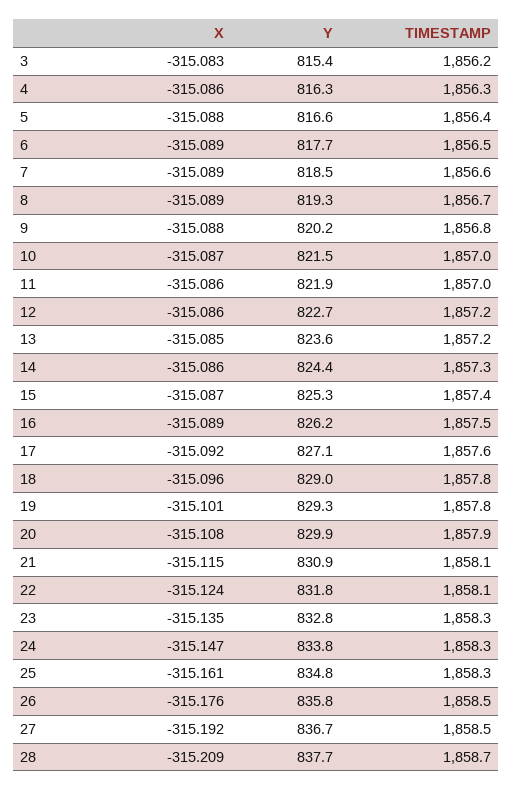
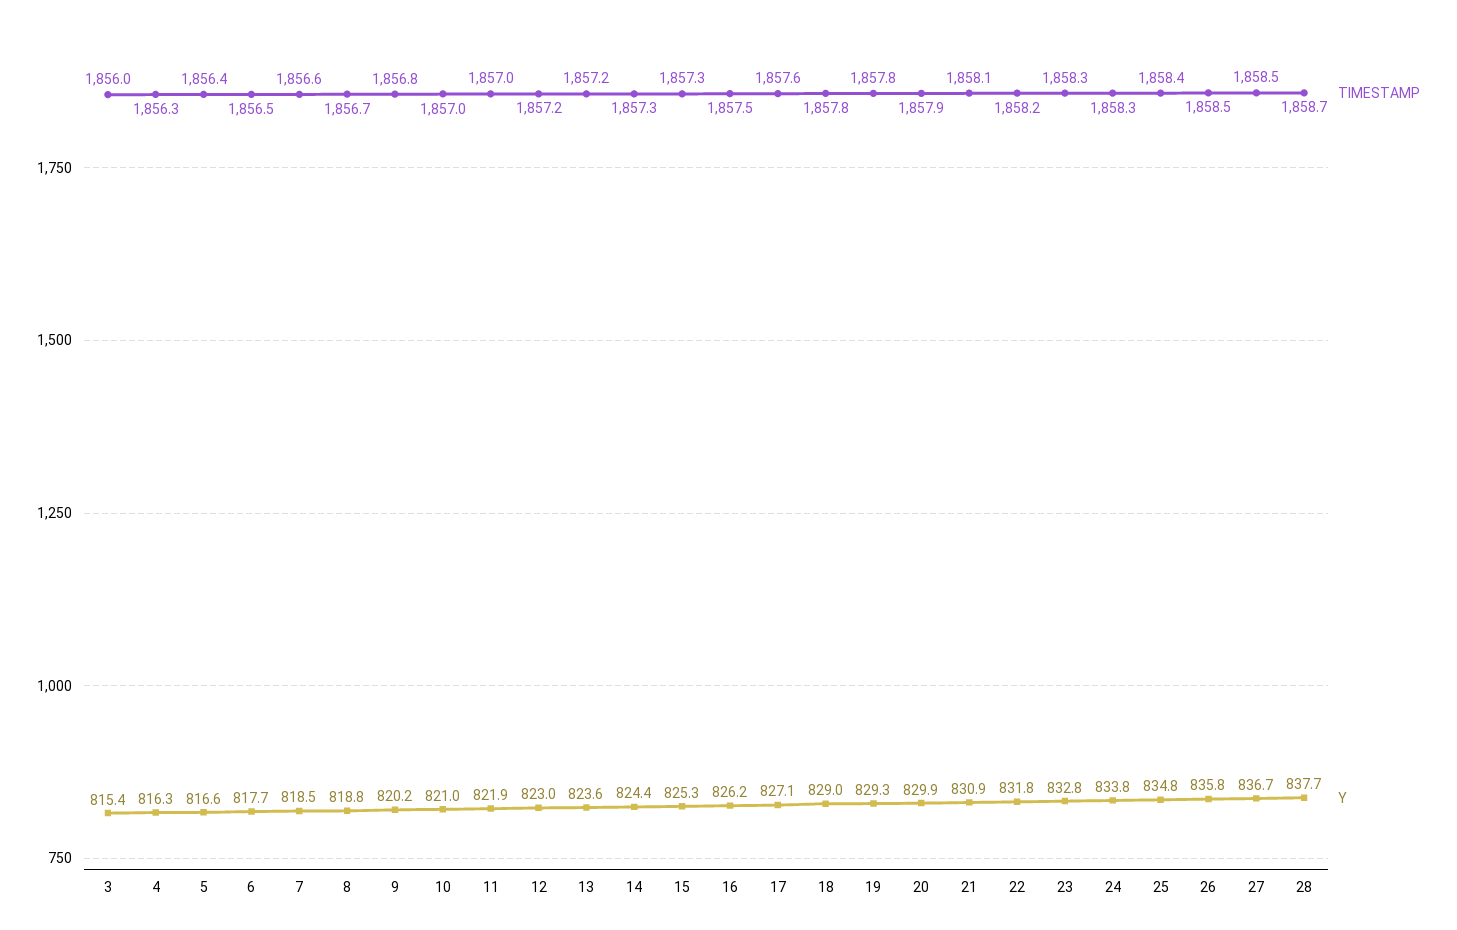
  {
-   "X": {
-     "3": -315.083,
-     "4": -315.086,
-     "5": -315.088,
-     "6": -315.089,
-     "7": -315.089,
-     "8": -315.089,
-     "9": -315.088,
-     "10": -315.087,
-     "11": -315.086,
-     "12": -315.086,
-     "13": -315.085,
-     "14": -315.086,
-     "15": -315.087,
-     "16": -315.089,
-     "17": -315.092,
-     "18": -315.096,
-     "19": -315.101,
-     "20": -315.108,
-     "21": -315.115,
-     "22": -315.124,
-     "23": -315.135,
-     "24": -315.147,
-     "25": -315.161,
-     "26": -315.176,
-     "27": -315.192,
-     "28": -315.209
-   },
    "Y": {
      "3": 815.4,
      "4": 816.3,
      "5": 816.6,
      "6": 817.7,
      "7": 818.5,
-     "8": 819.3,
+     "8": 818.8,
      "9": 820.2,
-     "10": 821.5,
+     "10": 821,
      "11": 821.9,
-     "12": 822.7,
+     "12": 823,
      "13": 823.6,
      "14": 824.4,
      "15": 825.3,
      "16": 826.2,
      "17": 827.1,
      "18": 829,
      "19": 829.3,
      "20": 829.9,
      "21": 830.9,
      "22": 831.8,
      "23": 832.8,
      "24": 833.8,
      "25": 834.8,
      "26": 835.8,
      "27": 836.7,
      "28": 837.7
    },
    "TIMESTAMP": {
-     "3": 1856.2,
+     "3": 1856,
      "4": 1856.3,
      "5": 1856.4,
      "6": 1856.5,
      "7": 1856.6,
      "8": 1856.7,
      "9": 1856.8,
      "10": 1857,
      "11": 1857,
      "12": 1857.2,
      "13": 1857.2,
      "14": 1857.3,
-     "15": 1857.4,
+     "15": 1857.3,
      "16": 1857.5,
      "17": 1857.6,
      "18": 1857.8,
      "19": 1857.8,
      "20": 1857.9,
      "21": 1858.1,
-     "22": 1858.1,
+     "22": 1858.2,
      "23": 1858.3,
      "24": 1858.3,
-     "25": 1858.3,
+     "25": 1858.4,
      "26": 1858.5,
      "27": 1858.5,
      "28": 1858.7
    }
  }

